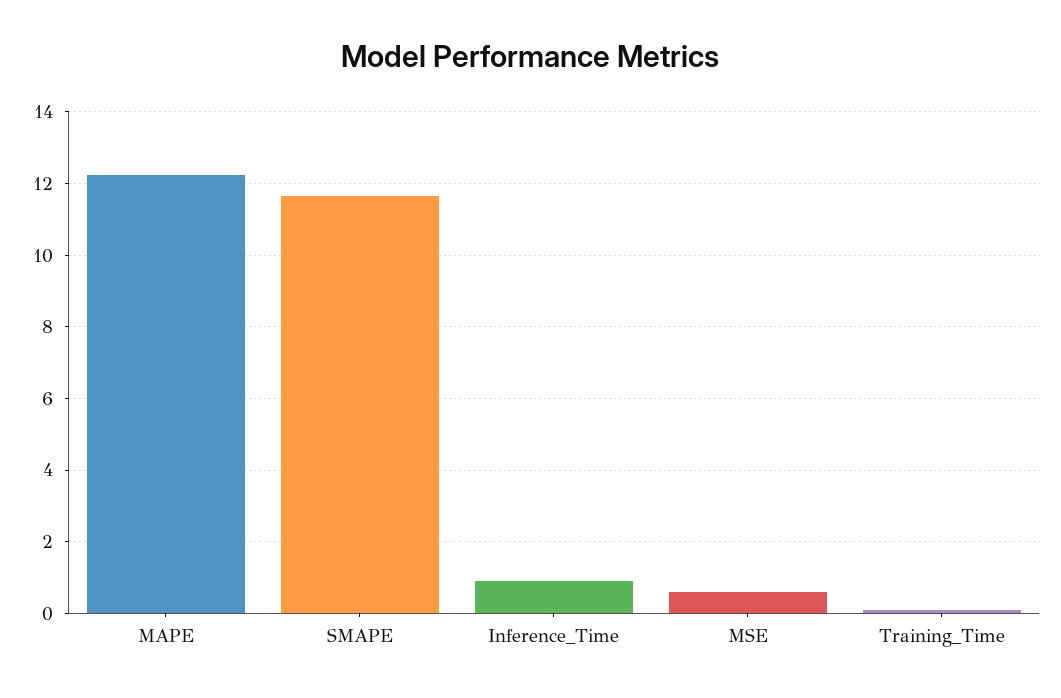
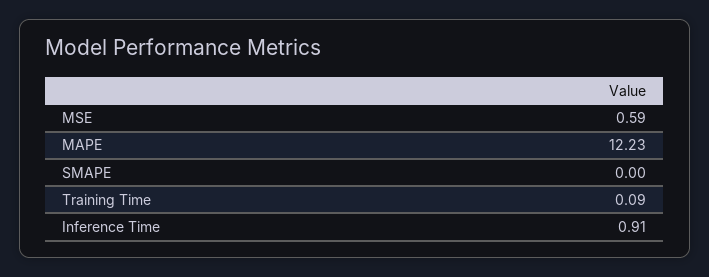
  {
    "MAPE": 12.23,
-   "SMAPE": 11.6,
+   "SMAPE": 0,
    "Inference_Time": 0.91,
    "MSE": 0.59,
    "Training_Time": 0.09
  }

